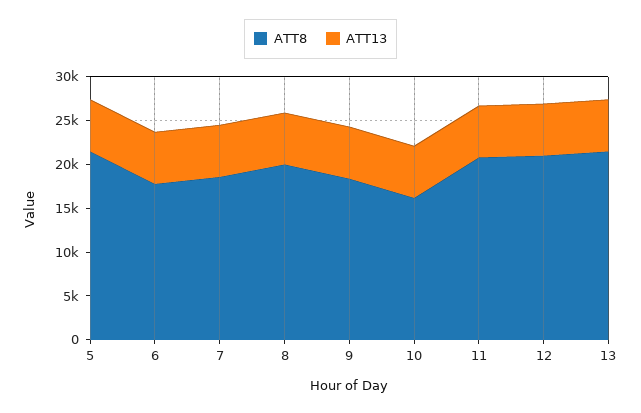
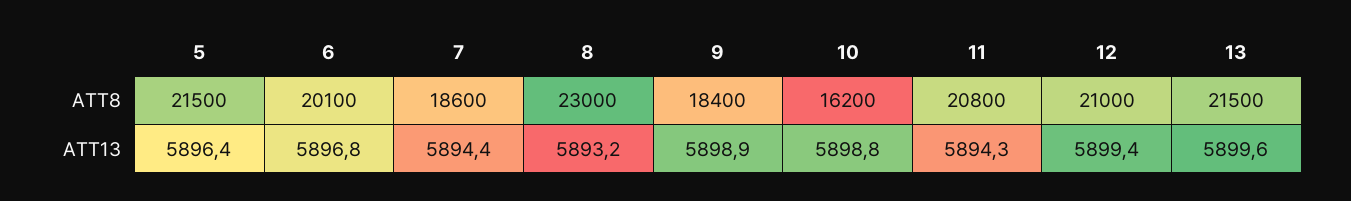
  {
    "ATT8": {
      "5": 21500,
-     "6": 18000,
+     "6": 20100,
      "7": 18600,
-     "8": 20000,
+     "8": 23000,
      "9": 18400,
      "10": 16200,
      "11": 20800,
      "12": 21000,
      "13": 21500
    },
    "ATT13": {
      "5": 5896.4,
      "6": 5896.8,
      "7": 5894.4,
      "8": 5893.2,
      "9": 5898.9,
      "10": 5898.8,
      "11": 5894.3,
      "12": 5899.4,
      "13": 5899.6
    }
  }

